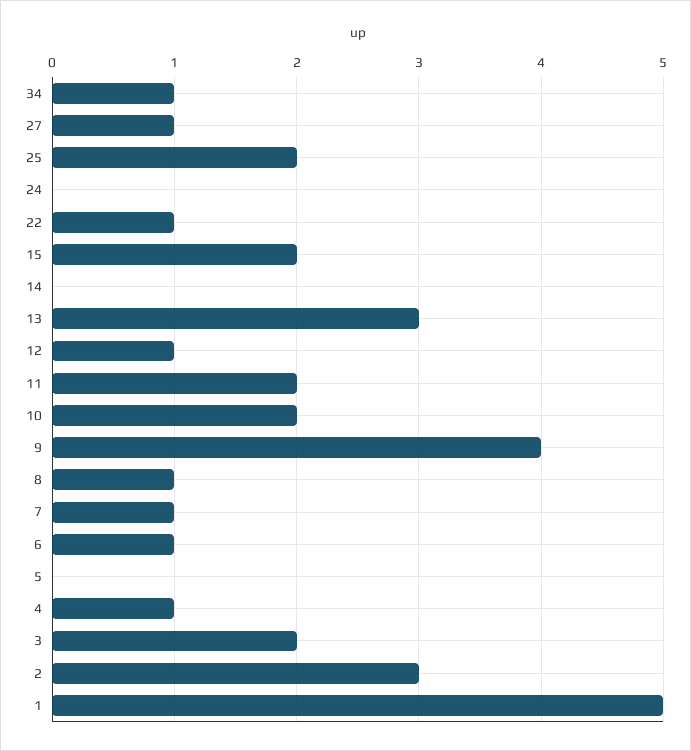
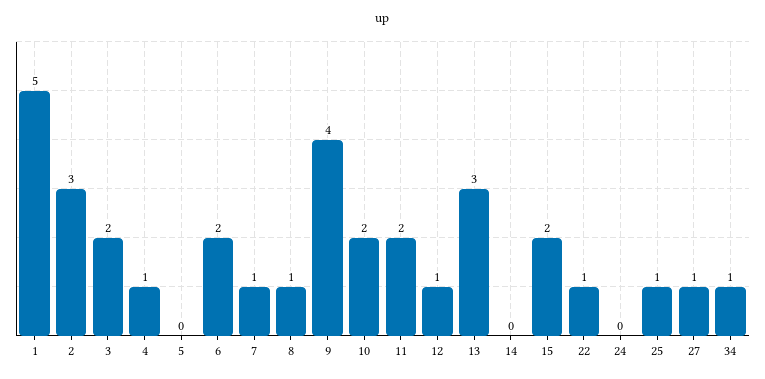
  {
    "34": 1,
    "27": 1,
-   "25": 2,
+   "25": 1,
    "24": 0,
    "22": 1,
    "15": 2,
    "14": 0,
    "13": 3,
    "12": 1,
    "11": 2,
    "10": 2,
    "9": 4,
    "8": 1,
    "7": 1,
-   "6": 1,
+   "6": 2,
    "5": 0,
    "4": 1,
    "3": 2,
    "2": 3,
    "1": 5
  }

